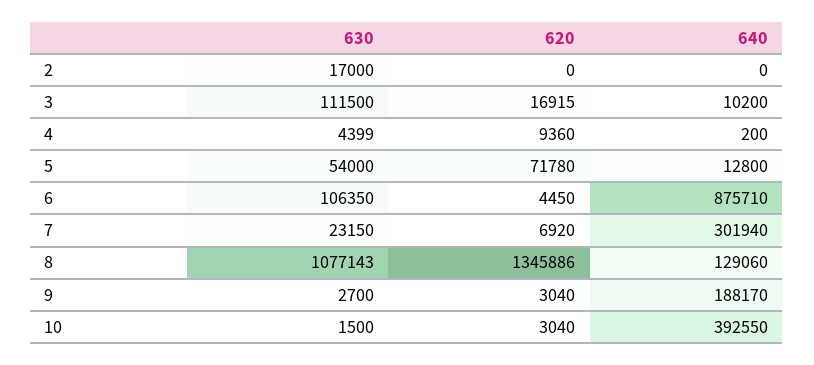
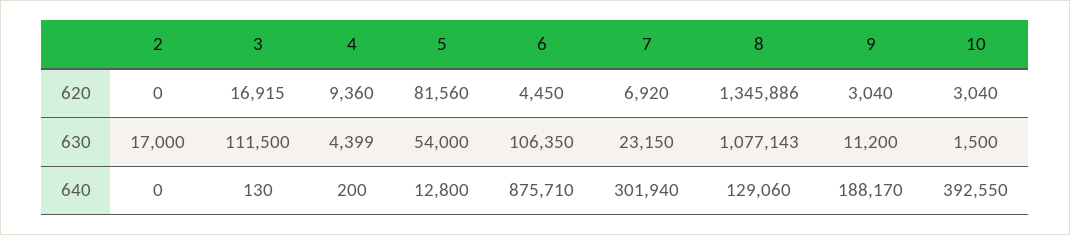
  {
    "630": {
      "2": 17000,
      "3": 111500,
      "4": 4399,
      "5": 54000,
      "6": 106350,
      "7": 23150,
      "8": 1077143,
-     "9": 2700,
+     "9": 11200,
      "10": 1500
    },
    "620": {
      "2": 0,
      "3": 16915,
      "4": 9360,
-     "5": 71780,
+     "5": 81560,
      "6": 4450,
      "7": 6920,
      "8": 1345886,
      "9": 3040,
      "10": 3040
    },
    "640": {
      "2": 0,
-     "3": 10200,
+     "3": 130,
      "4": 200,
      "5": 12800,
      "6": 875710,
      "7": 301940,
      "8": 129060,
      "9": 188170,
      "10": 392550
    }
  }

